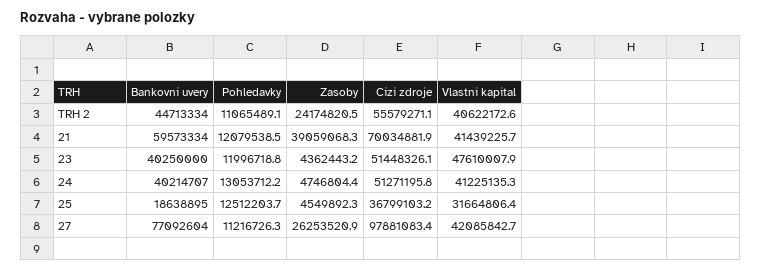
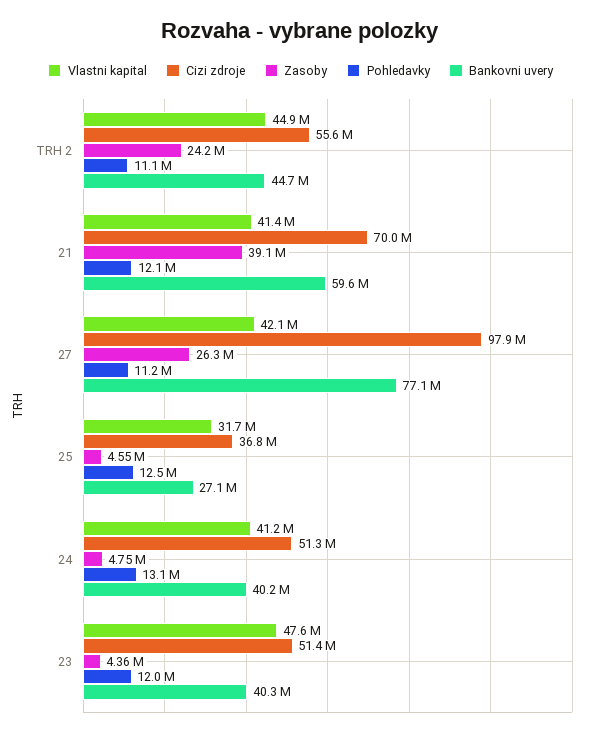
  {
    "Bankovni uvery": {
      "TRH 2": 44713334,
      "21": 59573334,
      "23": 40250000,
      "24": 40214707,
-     "25": 18638895,
+     "25": 27100000,
      "27": 77092604
    },
    "Pohledavky": {
      "TRH 2": 11065489.1,
      "21": 12079538.5,
      "23": 11996718.8,
      "24": 13053712.2,
      "25": 12512203.7,
      "27": 11216726.3
    },
    "Zasoby": {
      "TRH 2": 24174820.5,
      "21": 39059068.3,
      "23": 4362443.2,
      "24": 4746804.4,
      "25": 4549892.3,
      "27": 26253520.9
    },
    "Cizi zdroje": {
      "TRH 2": 55579271.1,
      "21": 70034881.9,
      "23": 51448326.1,
      "24": 51271195.8,
      "25": 36799103.2,
      "27": 97881083.4
    },
    "Vlastni kapital": {
-     "TRH 2": 40622172.6,
+     "TRH 2": 44900000,
      "21": 41439225.7,
      "23": 47610007.9,
      "24": 41225135.3,
      "25": 31664806.4,
      "27": 42085842.7
    }
  }

